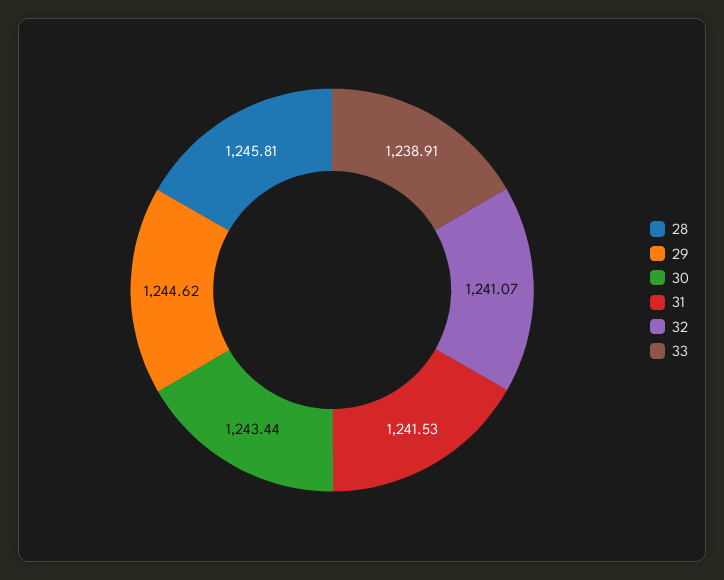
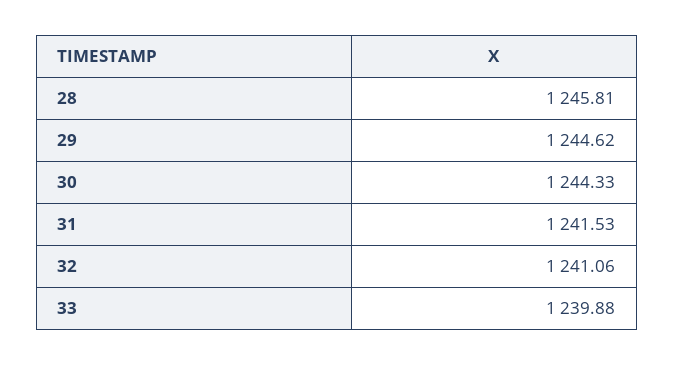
  {
    "28": 1245.81,
    "29": 1244.62,
-   "30": 1243.44,
+   "30": 1244.33,
    "31": 1241.53,
-   "32": 1241.07,
+   "32": 1241.06,
-   "33": 1238.91
+   "33": 1239.88
  }

